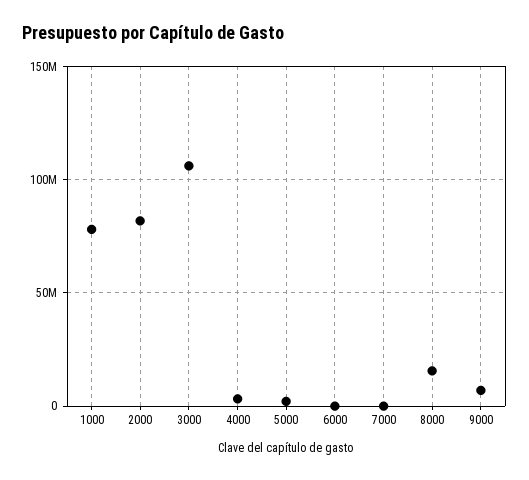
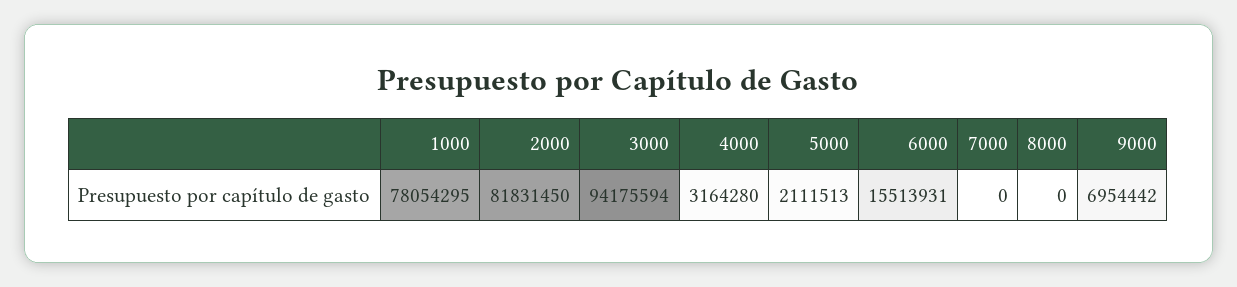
  {
    "1000": 78054295,
    "2000": 81831450,
-   "3000": 105000000,
+   "3000": 94175594,
    "4000": 3164280,
    "5000": 2111513,
-   "6000": 0,
+   "6000": 15513931,
    "7000": 0,
-   "8000": 15000000,
+   "8000": 0,
    "9000": 6954442
  }

